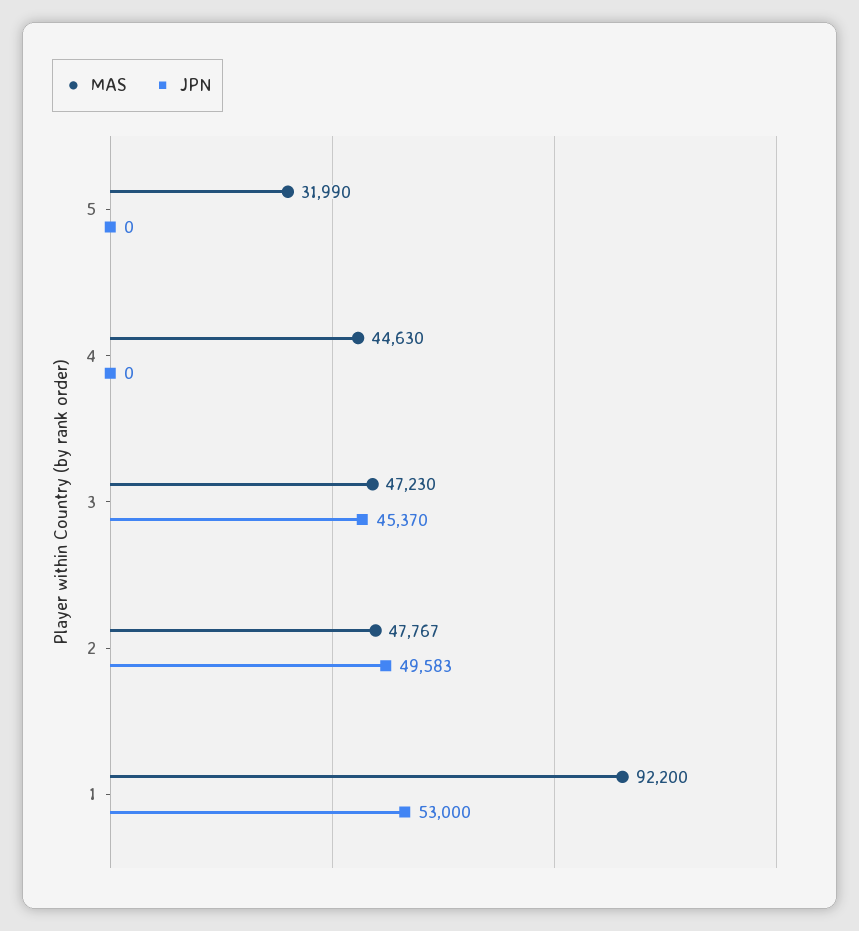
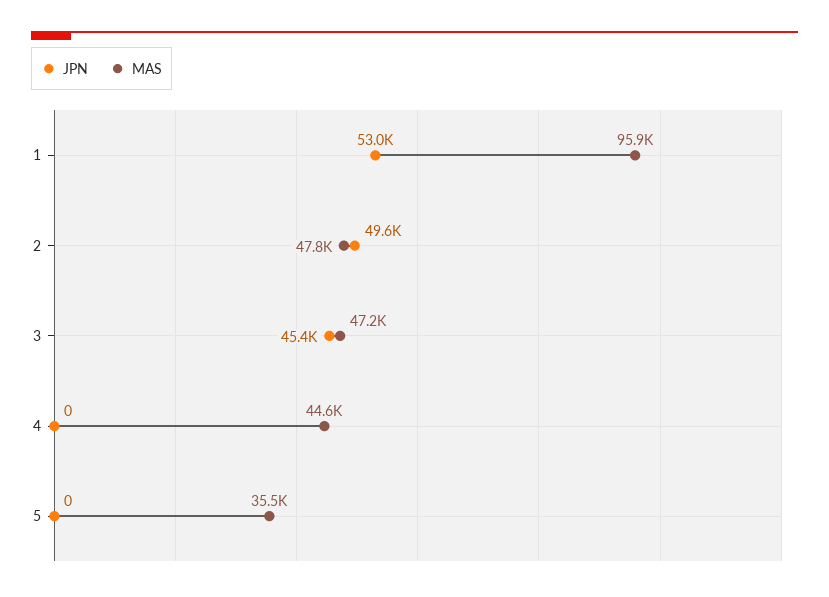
  {
    "MAS": {
-     "5": 31990,
+     "5": 35500,
      "4": 44630,
      "3": 47230,
      "2": 47767,
-     "1": 92200
+     "1": 95900
    },
    "JPN": {
      "5": 0,
      "4": 0,
      "3": 45370,
      "2": 49583,
      "1": 53000
    }
  }

